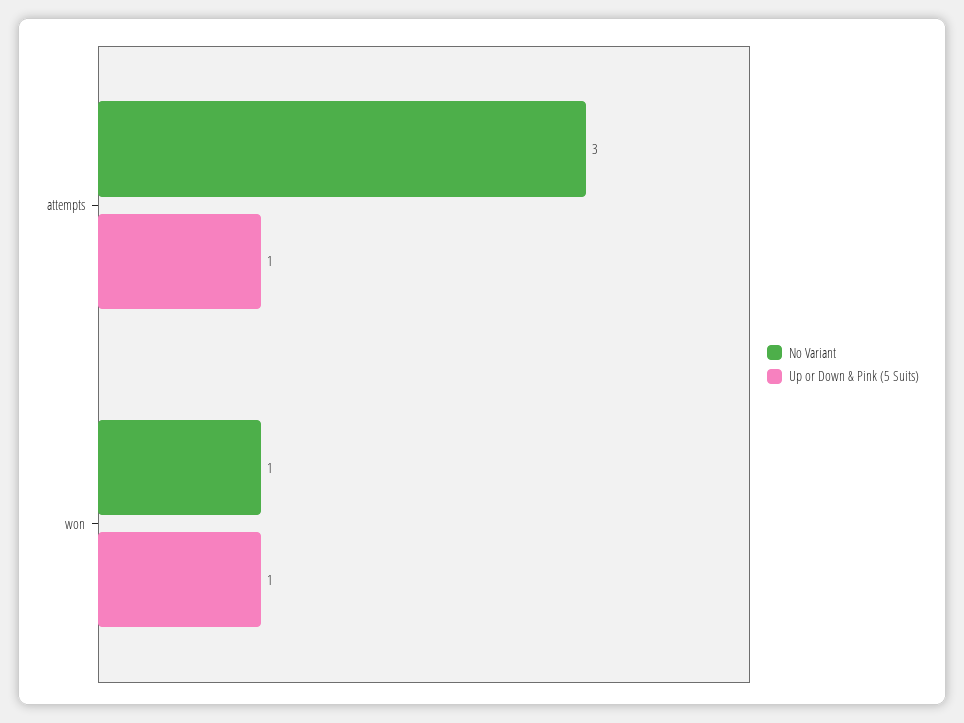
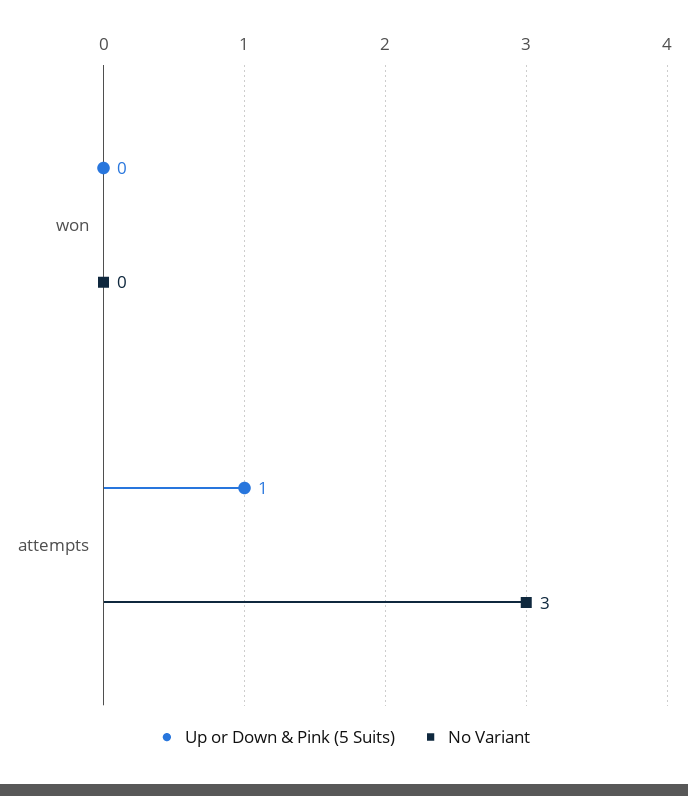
  {
    "No Variant": {
      "attempts": 3,
-     "won": 1
+     "won": 0
    },
    "Up or Down & Pink (5 Suits)": {
      "attempts": 1,
-     "won": 1
+     "won": 0
    }
  }

